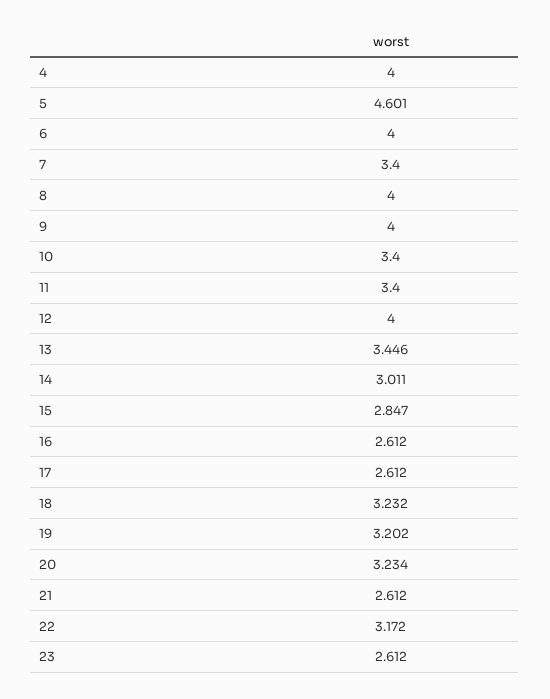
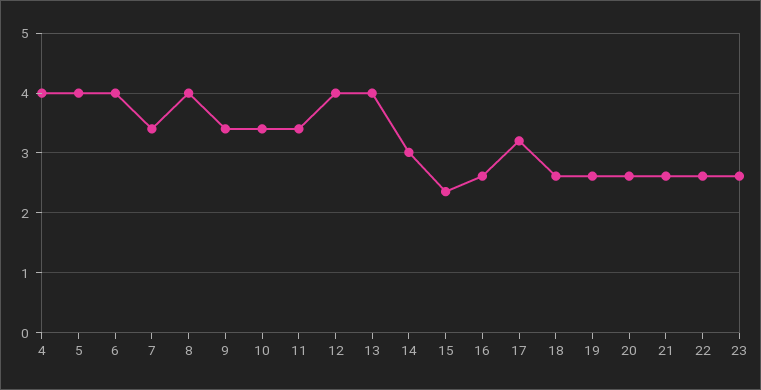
  {
    "4": 4,
-   "5": 4.601,
+   "5": 4,
    "6": 4,
    "7": 3.4,
    "8": 4,
-   "9": 4,
+   "9": 3.4,
    "10": 3.4,
    "11": 3.4,
    "12": 4,
-   "13": 3.446,
+   "13": 4,
    "14": 3.011,
-   "15": 2.847,
+   "15": 2.4,
    "16": 2.612,
-   "17": 2.612,
+   "17": 3.2,
-   "18": 3.232,
+   "18": 2.6,
-   "19": 3.202,
+   "19": 2.6,
-   "20": 3.234,
+   "20": 2.6,
    "21": 2.612,
-   "22": 3.172,
+   "22": 2.6,
    "23": 2.612
  }

